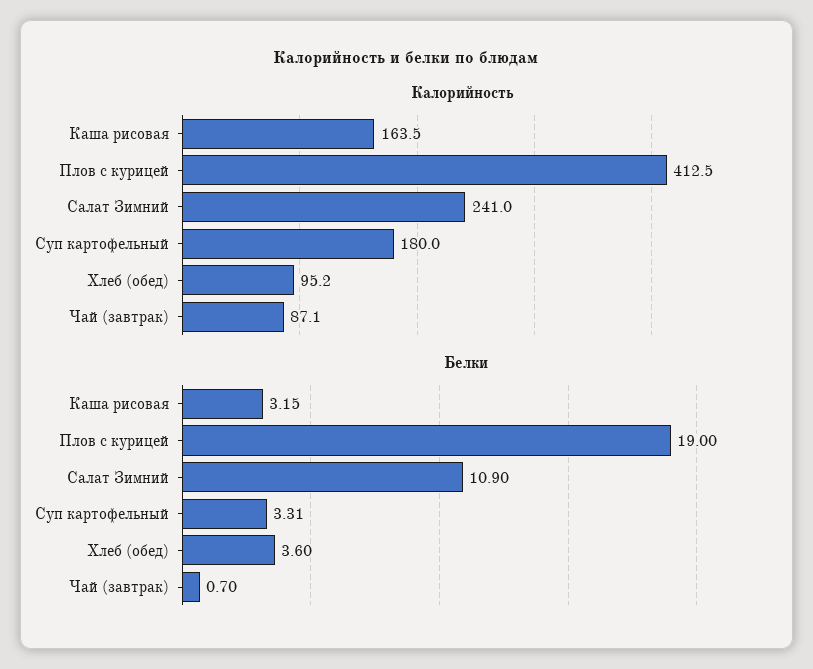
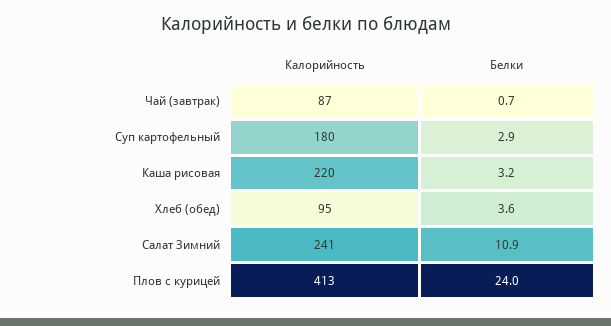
  {
    "Калорийность": {
-     "Каша рисовая": 163.5,
+     "Каша рисовая": 220,
      "Плов с курицей": 412.5,
      "Салат Зимний": 241,
      "Суп картофельный": 180,
      "Хлеб (обед)": 95.2,
      "Чай (завтрак)": 87.1
    },
    "Белки": {
      "Каша рисовая": 3.15,
-     "Плов с курицей": 19,
+     "Плов с курицей": 24,
      "Салат Зимний": 10.9,
-     "Суп картофельный": 3.31,
+     "Суп картофельный": 2.9,
      "Хлеб (обед)": 3.6,
      "Чай (завтрак)": 0.7
    }
  }

